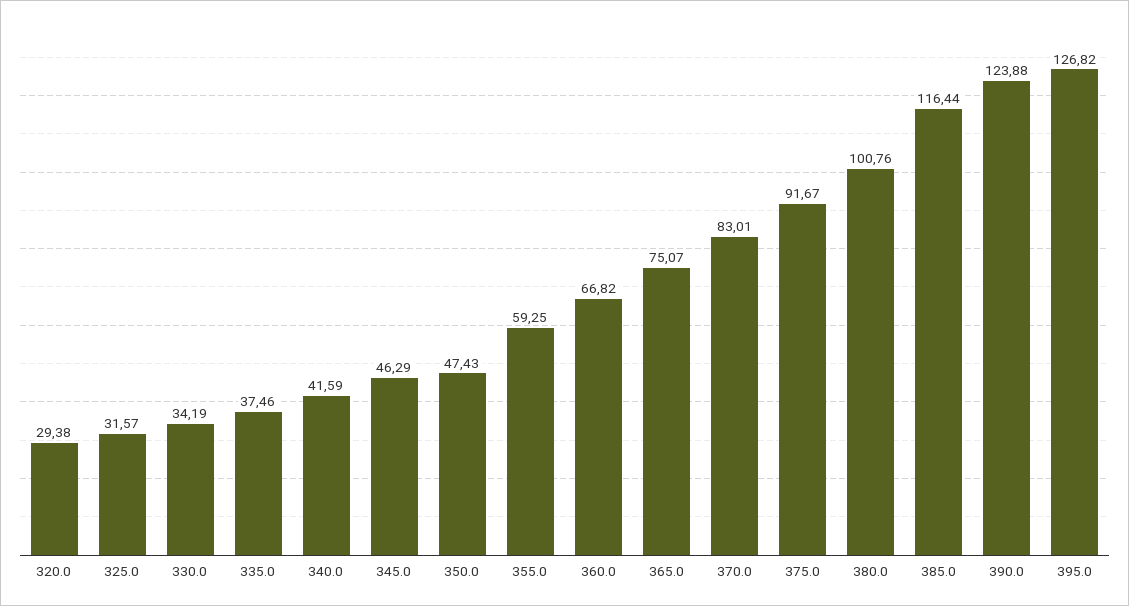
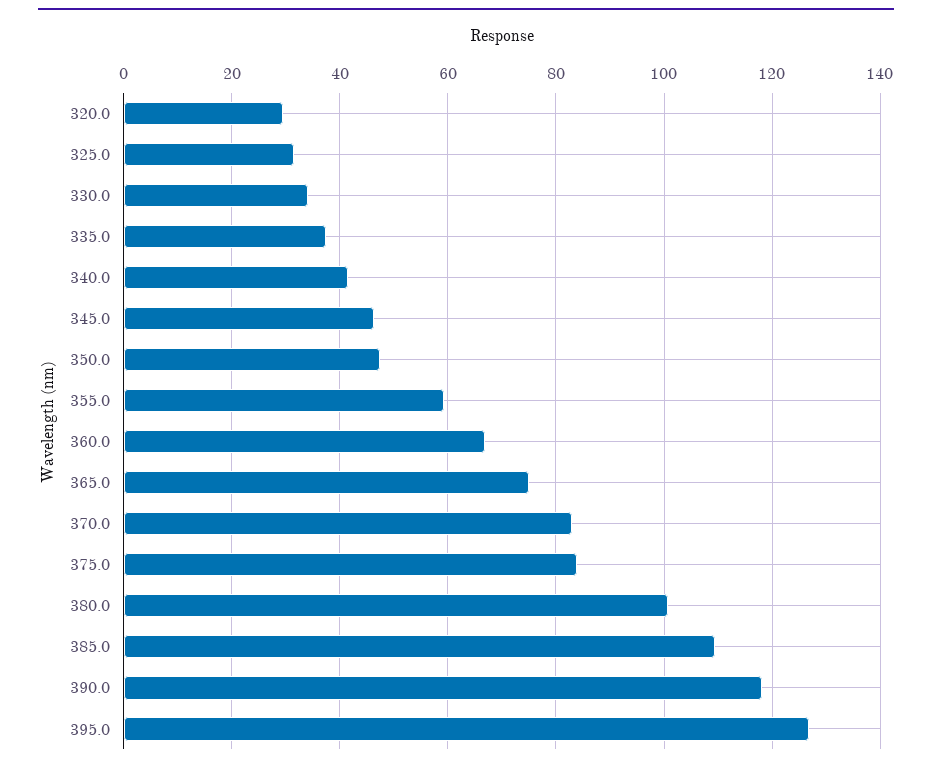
  {
    "320.0": 29.38,
    "325.0": 31.57,
    "330.0": 34.19,
    "335.0": 37.46,
    "340.0": 41.59,
    "345.0": 46.29,
    "350.0": 47.43,
    "355.0": 59.25,
    "360.0": 66.82,
    "365.0": 75.07,
    "370.0": 83.01,
-   "375.0": 91.67,
+   "375.0": 84,
    "380.0": 100.76,
-   "385.0": 116.44,
+   "385.0": 110,
-   "390.0": 123.88,
+   "390.0": 118,
    "395.0": 126.82
  }

